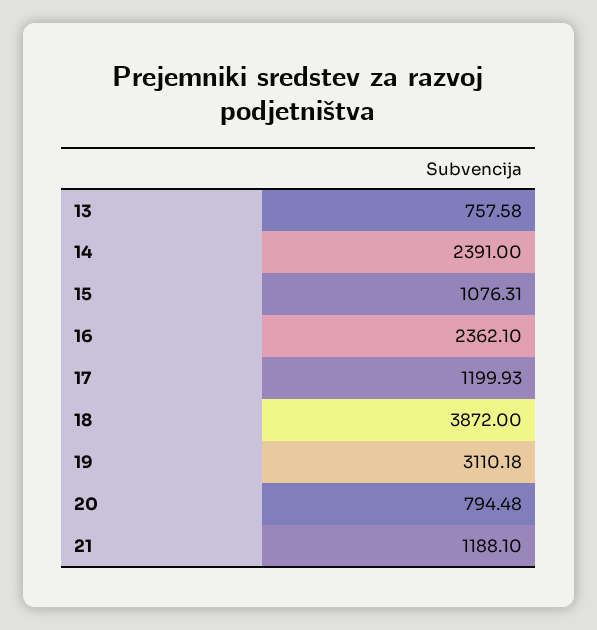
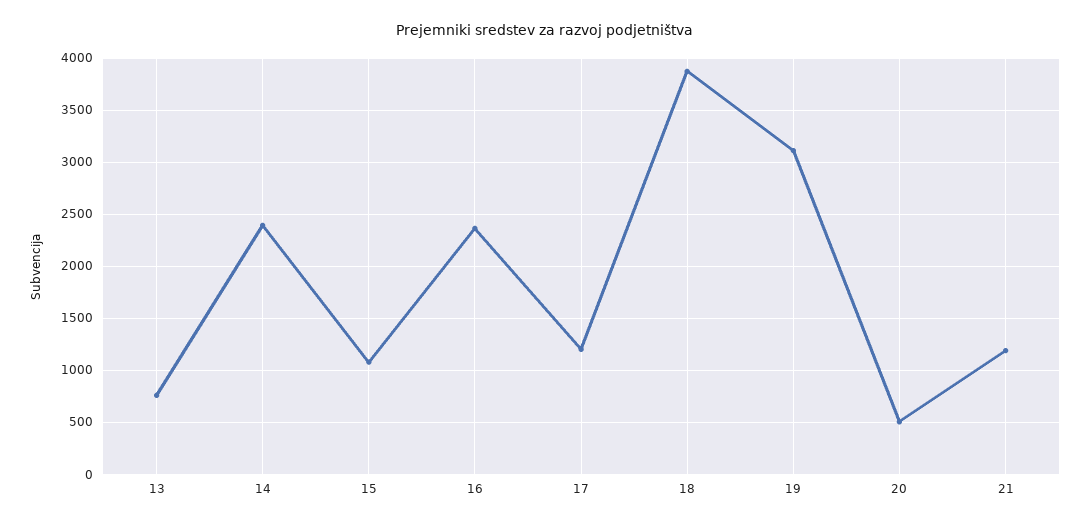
  {
    "13": 757.58,
    "14": 2391,
    "15": 1076.31,
    "16": 2362.1,
    "17": 1199.93,
    "18": 3872,
    "19": 3110.18,
-   "20": 794.48,
+   "20": 500,
    "21": 1188.1
  }

